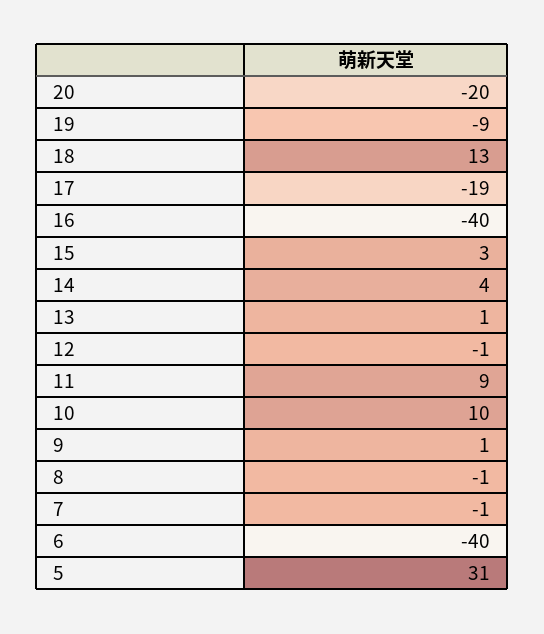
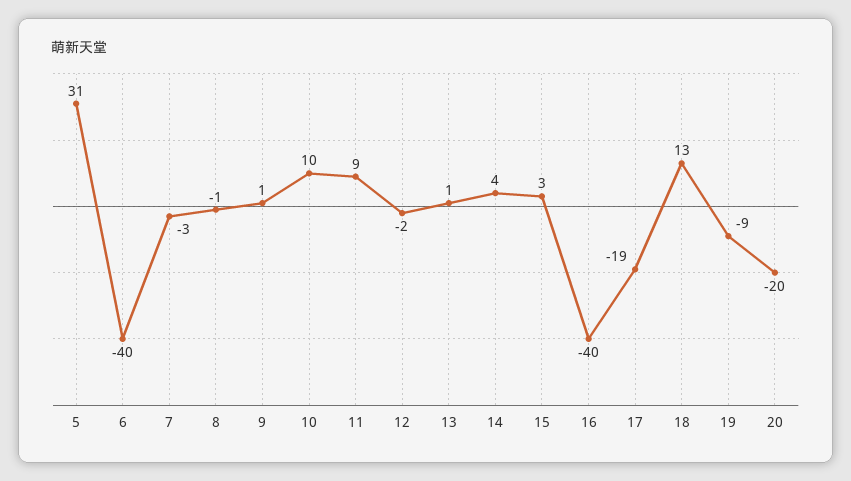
  {
    "20": -20,
    "19": -9,
    "18": 13,
    "17": -19,
    "16": -40,
    "15": 3,
    "14": 4,
    "13": 1,
-   "12": -1,
+   "12": -2,
    "11": 9,
    "10": 10,
    "9": 1,
    "8": -1,
-   "7": -1,
+   "7": -3,
    "6": -40,
    "5": 31
  }

